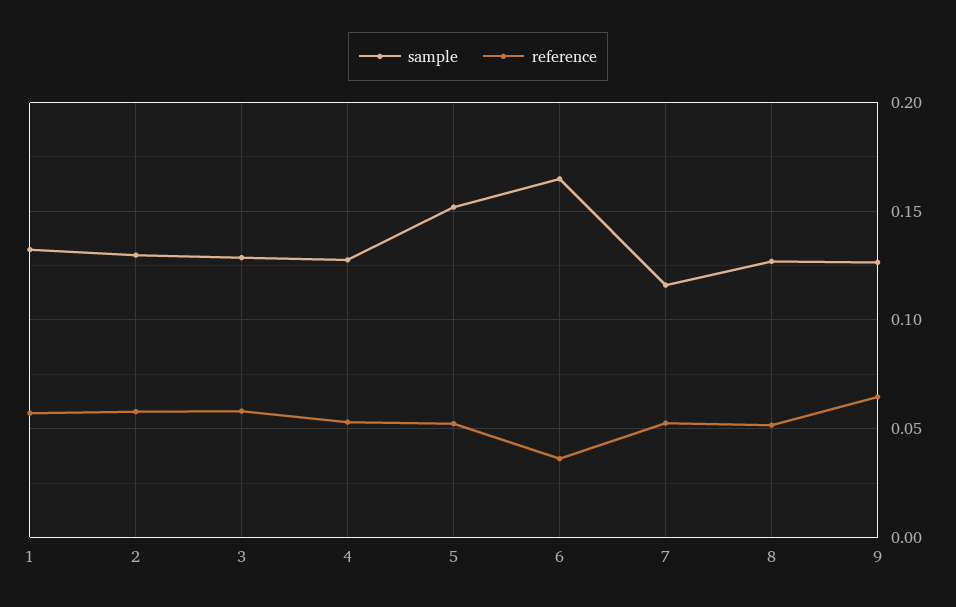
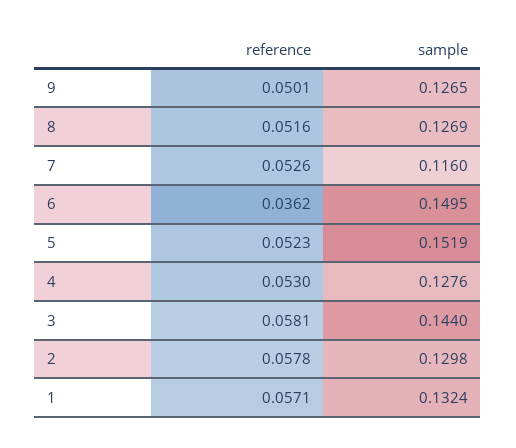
  {
    "sample": {
      "1": 0.1324,
      "2": 0.1298,
-     "3": 0.13,
+     "3": 0.144,
      "4": 0.1276,
      "5": 0.1519,
-     "6": 0.165,
+     "6": 0.1495,
      "7": 0.116,
      "8": 0.1269,
      "9": 0.1265
    },
    "reference": {
      "1": 0.0571,
      "2": 0.0578,
      "3": 0.0581,
      "4": 0.053,
      "5": 0.0523,
      "6": 0.0362,
      "7": 0.0526,
      "8": 0.0516,
-     "9": 0.065
+     "9": 0.0501
    }
  }

